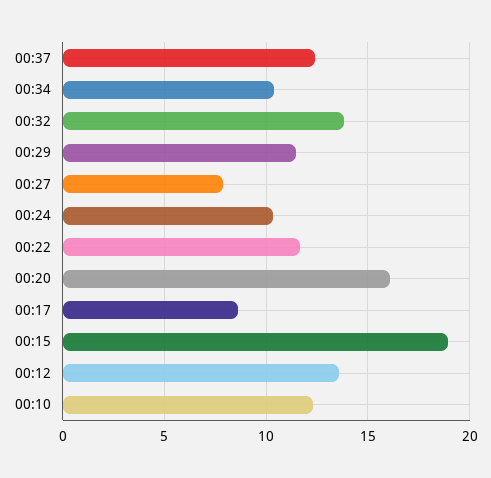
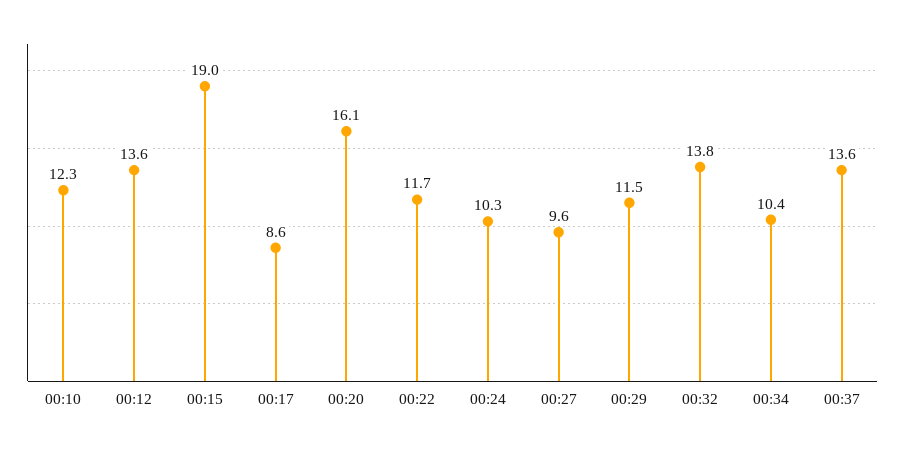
  {
-   "00:37": 12.5,
+   "00:37": 13.6,
    "00:34": 10.4,
    "00:32": 13.8,
    "00:29": 11.5,
-   "00:27": 8,
+   "00:27": 9.6,
    "00:24": 10.3,
    "00:22": 11.7,
    "00:20": 16.1,
    "00:17": 8.6,
    "00:15": 19,
    "00:12": 13.6,
    "00:10": 12.3
  }

